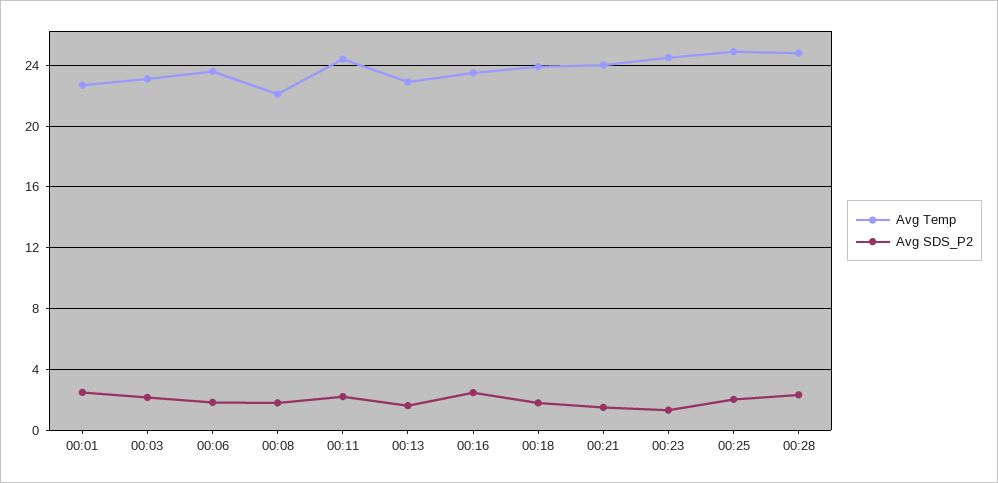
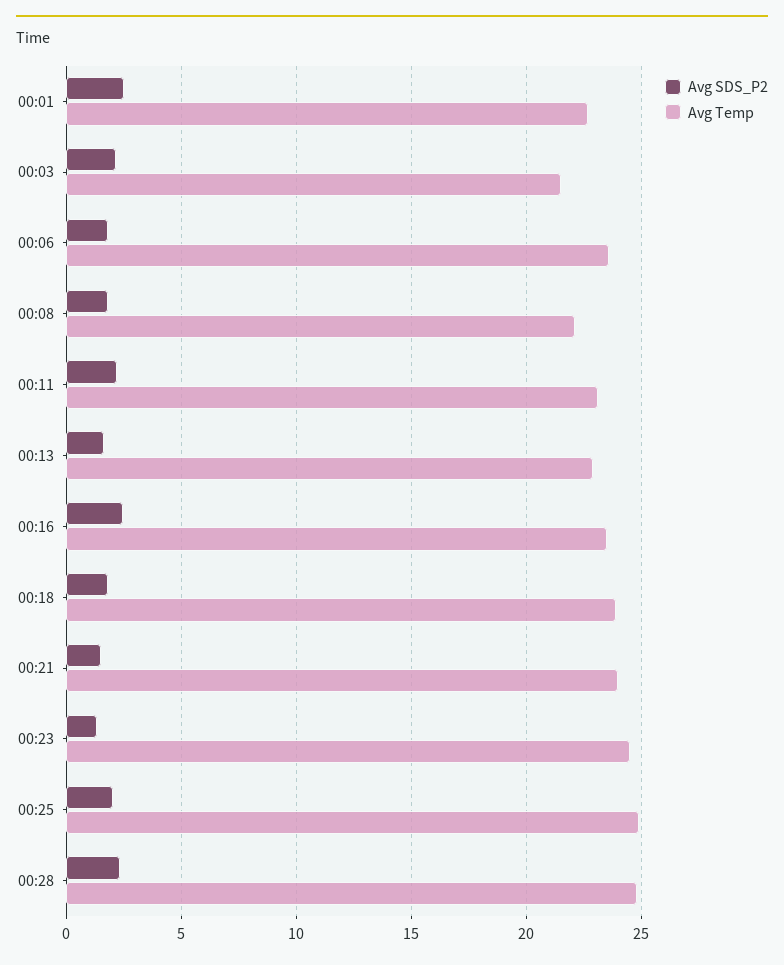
  {
    "Avg Temp": {
      "00:01": 22.5,
-     "00:03": 23,
+     "00:03": 21.5,
      "00:06": 23.5,
      "00:08": 22,
-     "00:11": 24.5,
+     "00:11": 23,
      "00:13": 23,
      "00:16": 23.5,
      "00:18": 24,
      "00:21": 24,
      "00:23": 24.5,
      "00:25": 25,
      "00:28": 25
    },
    "Avg SDS_P2": {
      "00:01": 2.5,
      "00:03": 2,
      "00:06": 2,
      "00:08": 2,
      "00:11": 2,
      "00:13": 1.5,
      "00:16": 2.5,
      "00:18": 2,
      "00:21": 1.5,
      "00:23": 1.5,
      "00:25": 2,
      "00:28": 2.5
    }
  }

